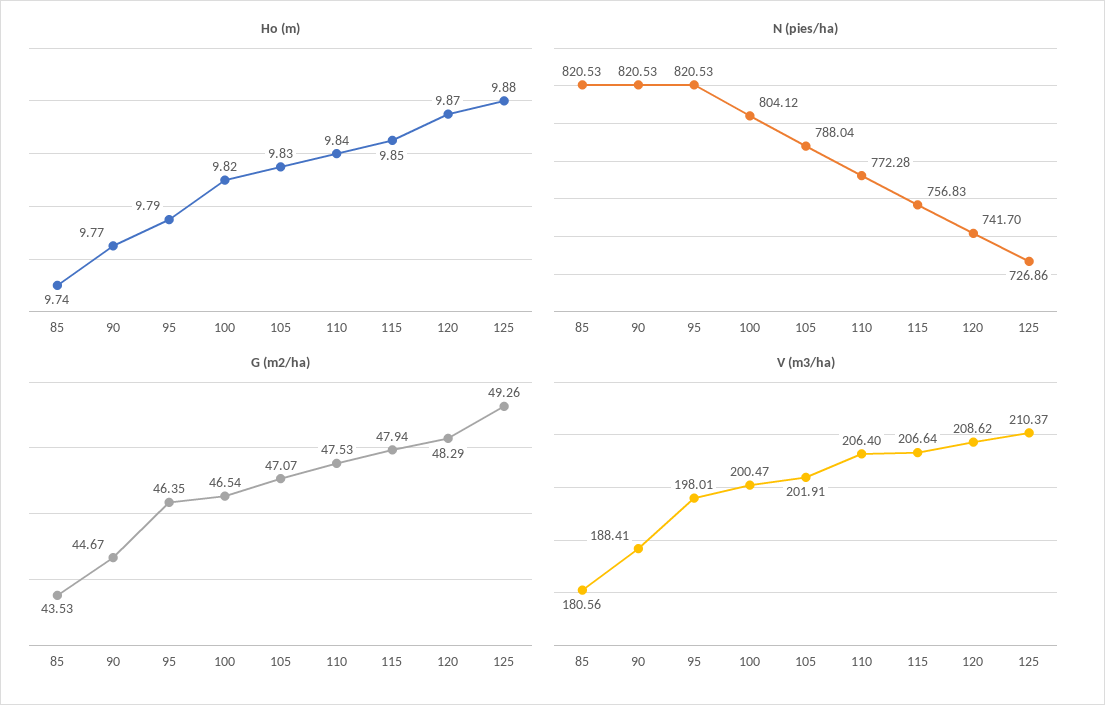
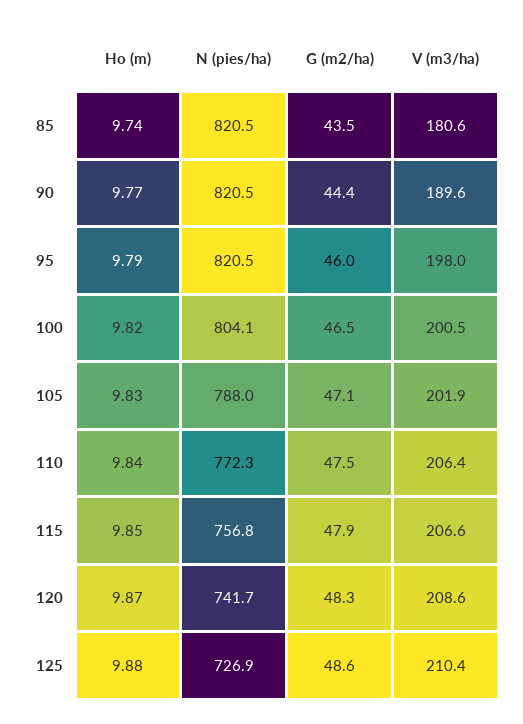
  {
    "Ho (m)": {
      "85": 9.74,
      "90": 9.77,
      "95": 9.79,
      "100": 9.82,
      "105": 9.83,
      "110": 9.84,
      "115": 9.85,
      "120": 9.87,
      "125": 9.88
    },
    "N (pies/ha)": {
      "85": 820.53,
      "90": 820.53,
      "95": 820.53,
      "100": 804.12,
      "105": 788.04,
      "110": 772.28,
      "115": 756.83,
      "120": 741.7,
      "125": 726.86
    },
    "G (m2/ha)": {
      "85": 43.53,
-     "90": 44.67,
+     "90": 44.4,
-     "95": 46.35,
+     "95": 46,
      "100": 46.54,
      "105": 47.07,
      "110": 47.53,
      "115": 47.94,
      "120": 48.29,
-     "125": 49.26
+     "125": 48.6
    },
    "V (m3/ha)": {
      "85": 180.56,
-     "90": 188.41,
+     "90": 189.6,
      "95": 198.01,
      "100": 200.47,
      "105": 201.91,
      "110": 206.4,
      "115": 206.64,
      "120": 208.62,
      "125": 210.37
    }
  }

